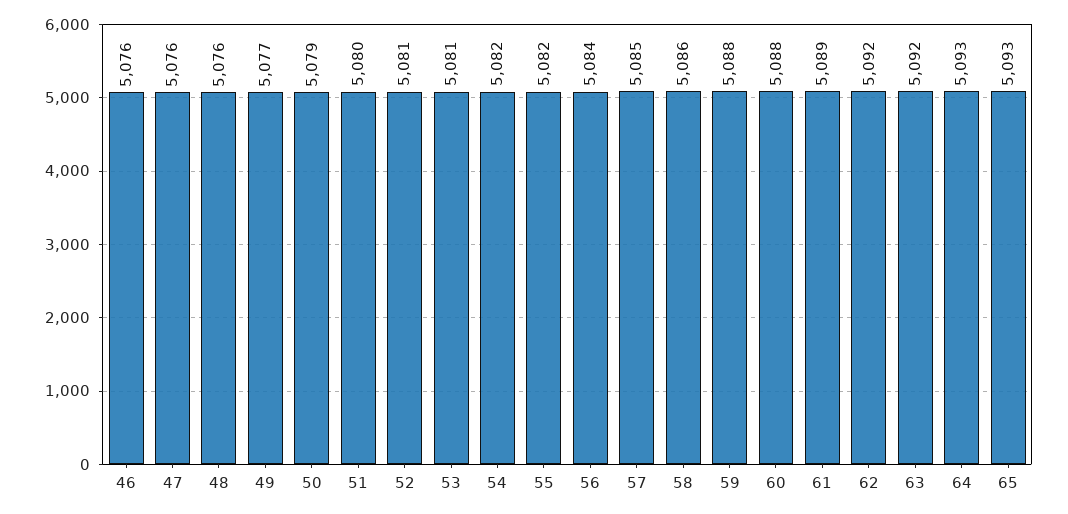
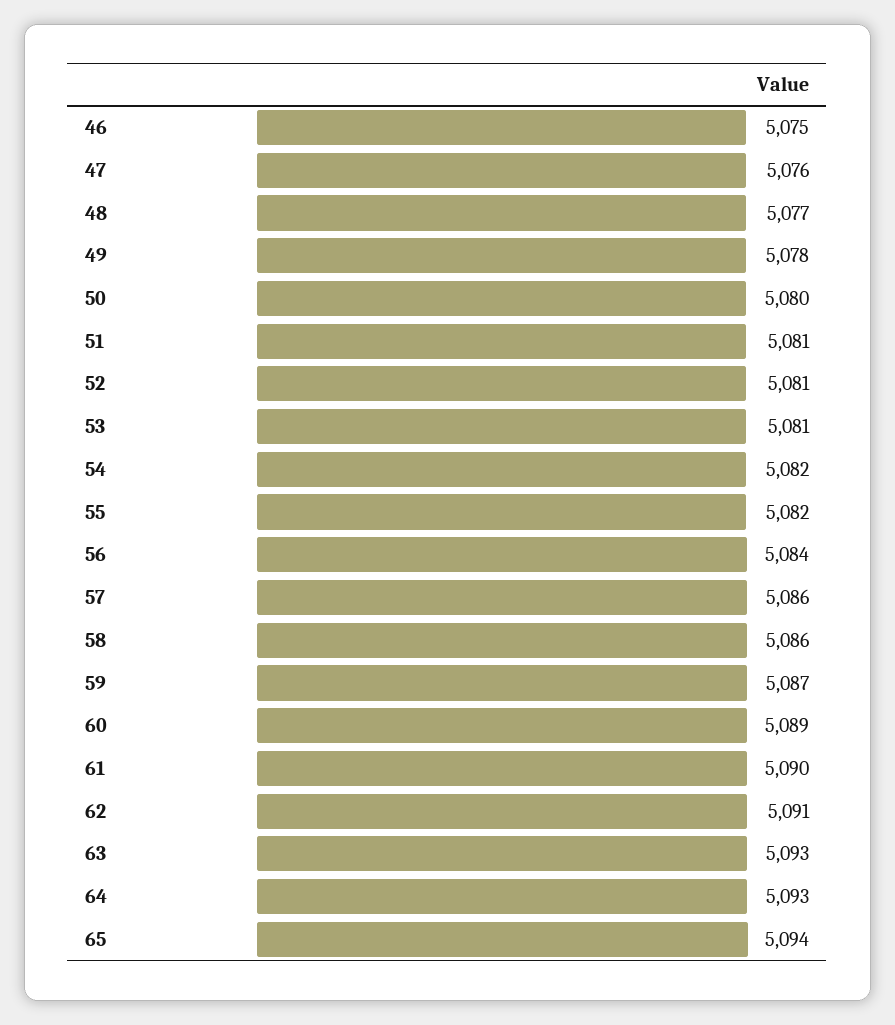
  {
-   "46": 5076,
+   "46": 5075,
    "47": 5076,
-   "48": 5076,
+   "48": 5077,
-   "49": 5077,
+   "49": 5078,
-   "50": 5079,
+   "50": 5080,
-   "51": 5080,
+   "51": 5081,
    "52": 5081,
    "53": 5081,
    "54": 5082,
    "55": 5082,
    "56": 5084,
-   "57": 5085,
+   "57": 5086,
    "58": 5086,
-   "59": 5088,
+   "59": 5087,
-   "60": 5088,
+   "60": 5089,
-   "61": 5089,
+   "61": 5090,
-   "62": 5092,
+   "62": 5091,
-   "63": 5092,
+   "63": 5093,
    "64": 5093,
-   "65": 5093
+   "65": 5094
  }

